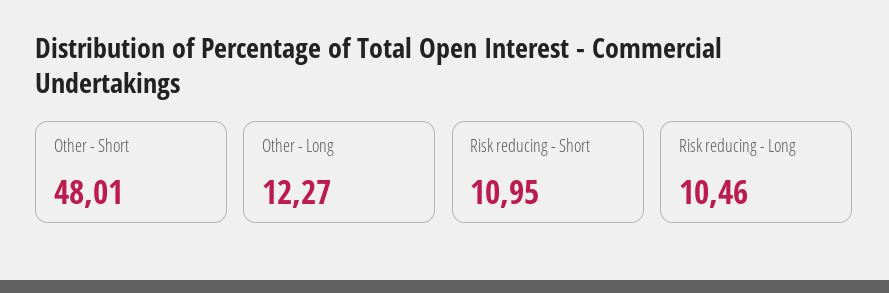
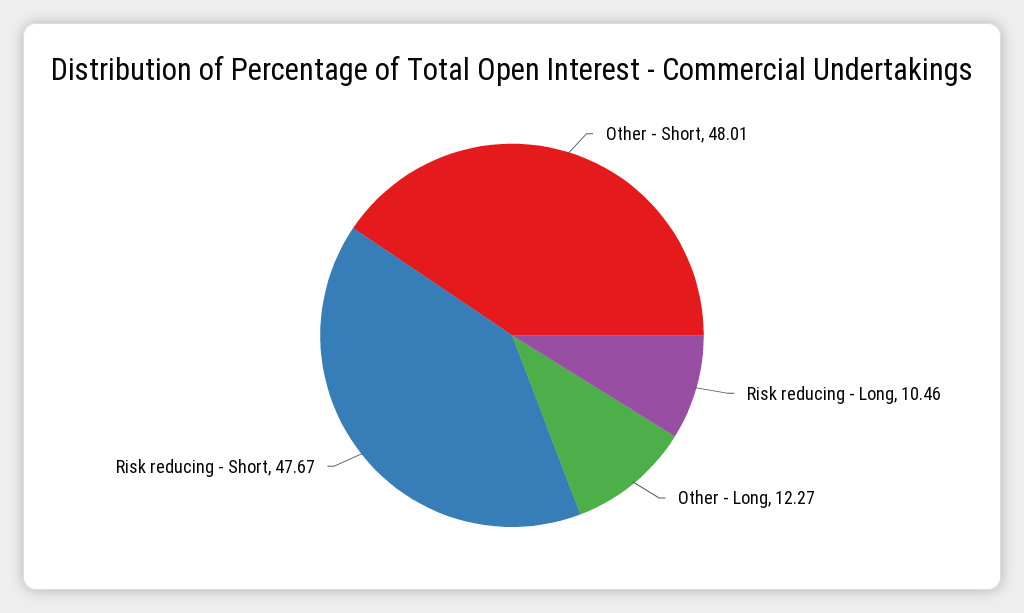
  {
    "Other - Short": 48.01,
    "Other - Long": 12.27,
-   "Risk reducing - Short": 10.95,
+   "Risk reducing - Short": 47.67,
    "Risk reducing - Long": 10.46
  }

